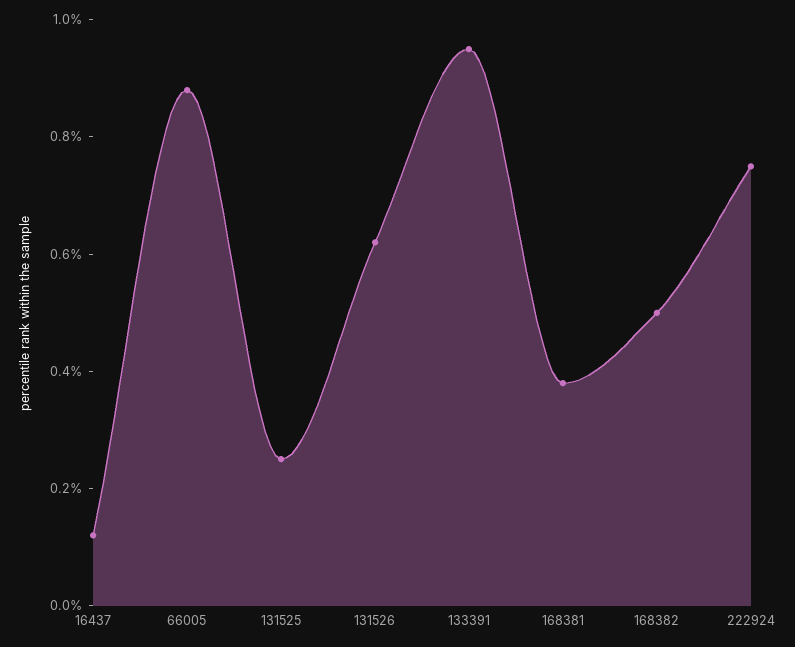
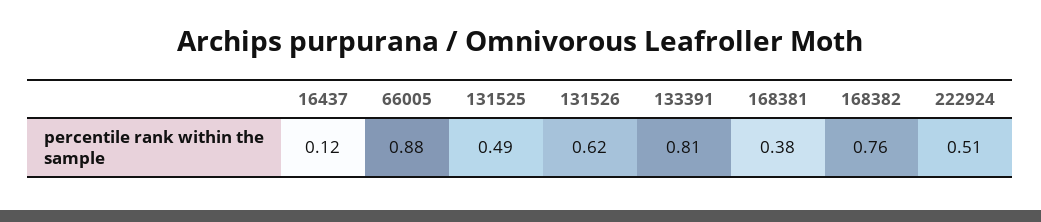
  {
    "16437": 0.12,
    "66005": 0.88,
-   "131525": 0.25,
+   "131525": 0.49,
    "131526": 0.62,
-   "133391": 0.95,
+   "133391": 0.81,
    "168381": 0.38,
-   "168382": 0.5,
+   "168382": 0.76,
-   "222924": 0.75
+   "222924": 0.51
  }

